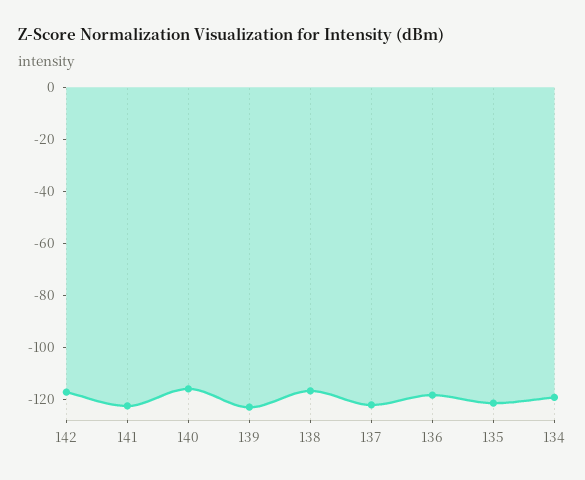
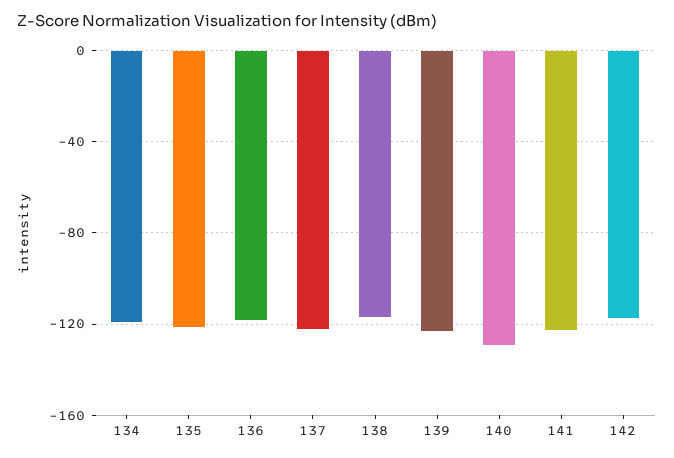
  {
    "142": -115,
    "141": -125,
-   "140": -115,
+   "140": -130,
    "139": -125,
    "138": -115,
    "137": -120,
    "136": -120,
    "135": -120,
    "134": -120
  }

